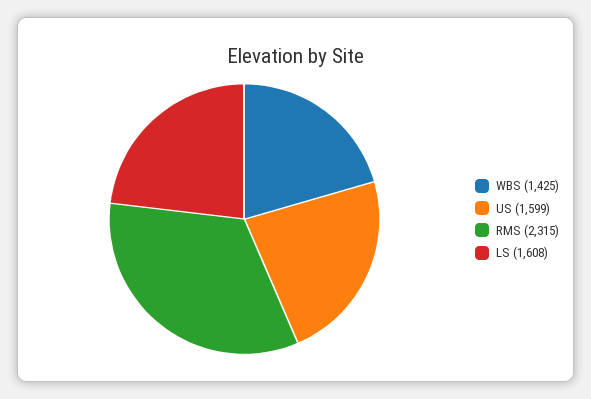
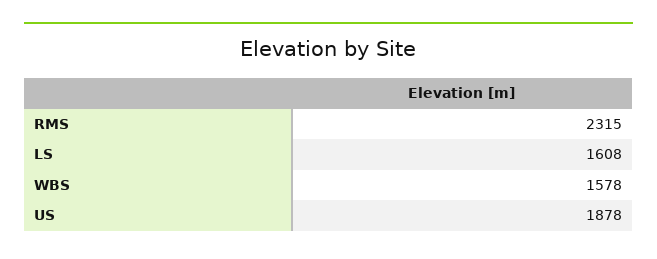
  {
-   "WBS": 1425,
+   "WBS": 1578,
-   "US": 1599,
+   "US": 1878,
    "RMS": 2315,
    "LS": 1608
  }

